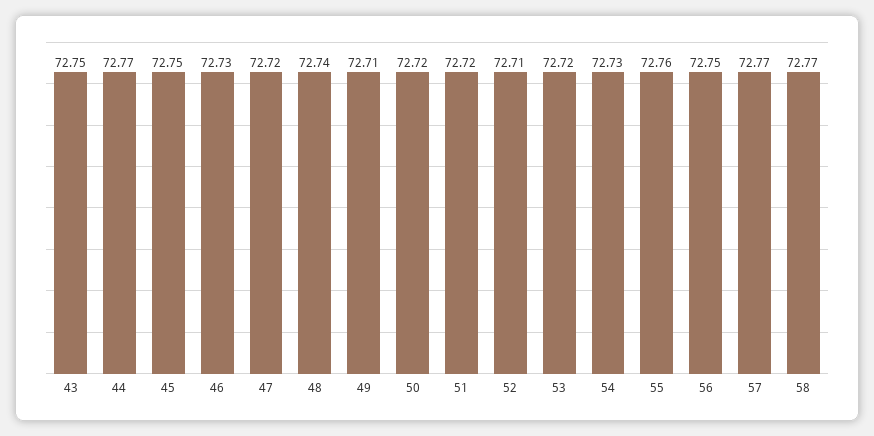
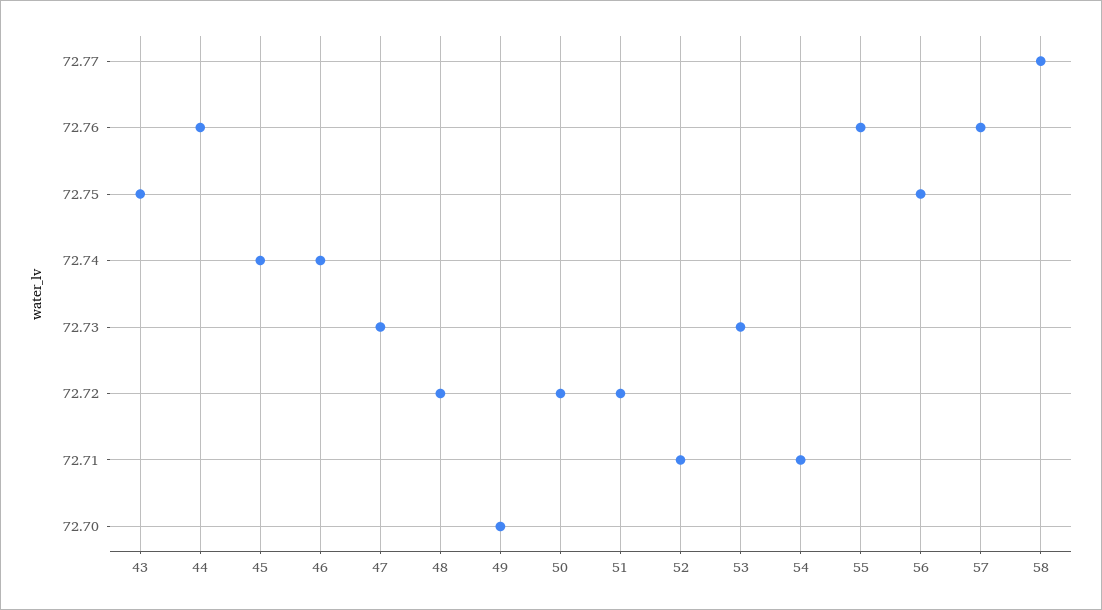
  {
    "43": 72.75,
-   "44": 72.77,
+   "44": 72.76,
-   "45": 72.75,
+   "45": 72.74,
-   "46": 72.73,
+   "46": 72.74,
-   "47": 72.72,
+   "47": 72.73,
-   "48": 72.74,
+   "48": 72.72,
-   "49": 72.71,
+   "49": 72.7,
    "50": 72.72,
    "51": 72.72,
    "52": 72.71,
-   "53": 72.72,
+   "53": 72.73,
-   "54": 72.73,
+   "54": 72.71,
    "55": 72.76,
    "56": 72.75,
-   "57": 72.77,
+   "57": 72.76,
    "58": 72.77
  }

